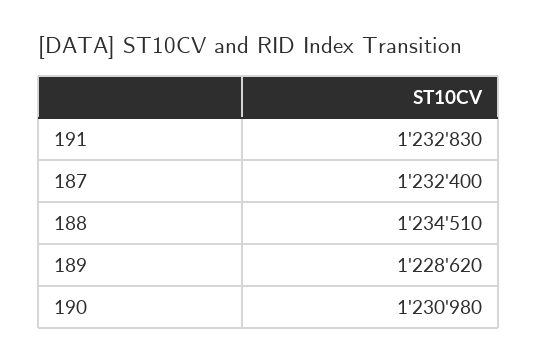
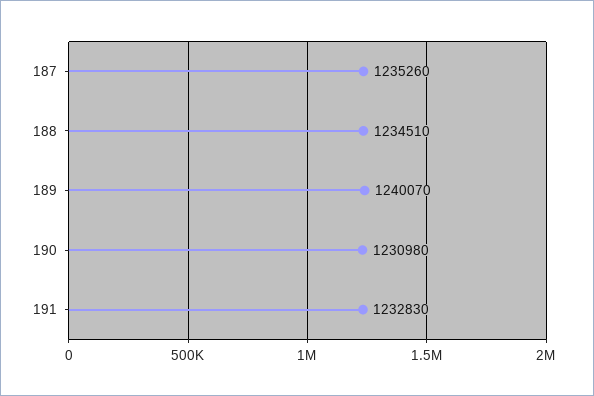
  {
    "191": 1232830,
-   "187": 1232400,
+   "187": 1235260,
    "188": 1234510,
-   "189": 1228620,
+   "189": 1240070,
    "190": 1230980
  }

